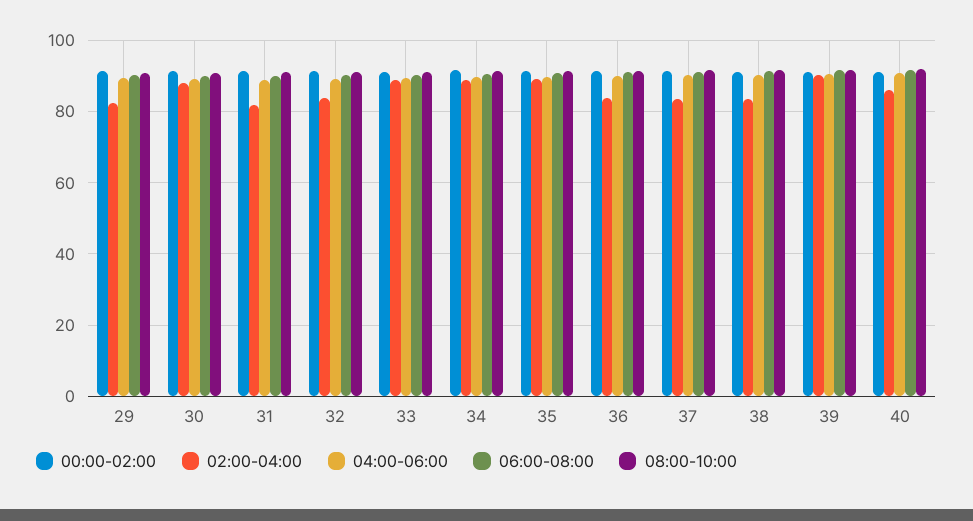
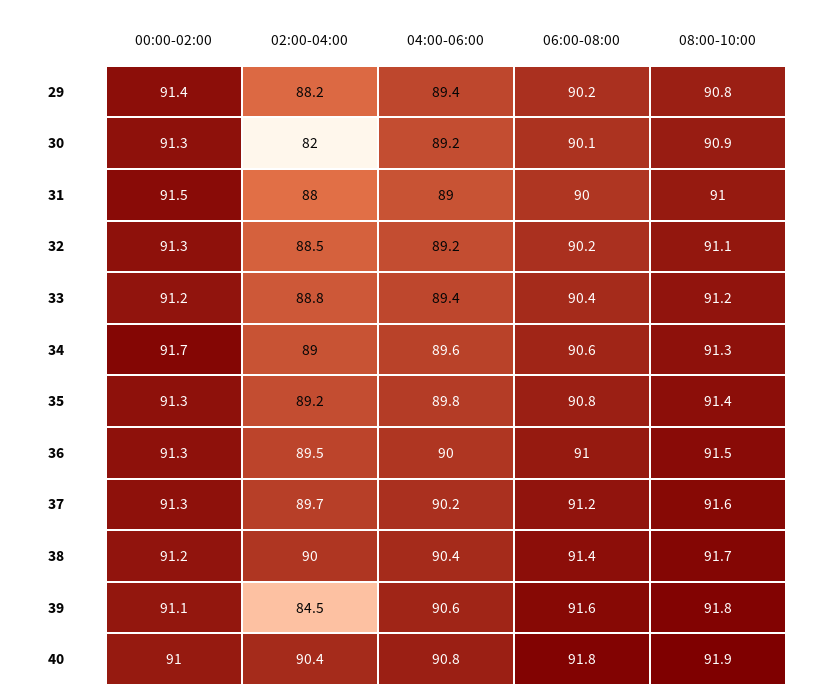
  {
    "00:00-02:00": {
      "29": 91.4,
      "30": 91.3,
      "31": 91.5,
      "32": 91.3,
      "33": 91.2,
      "34": 91.7,
      "35": 91.3,
      "36": 91.3,
      "37": 91.3,
      "38": 91.2,
      "39": 91.1,
      "40": 91
    },
    "02:00-04:00": {
-     "29": 82,
+     "29": 88.2,
-     "30": 88,
+     "30": 82,
-     "31": 82,
+     "31": 88,
-     "32": 84,
+     "32": 88.5,
      "33": 88.8,
      "34": 89,
      "35": 89.2,
-     "36": 84,
+     "36": 89.5,
-     "37": 84,
+     "37": 89.7,
-     "38": 84,
+     "38": 90,
-     "39": 90,
+     "39": 84.5,
-     "40": 86
+     "40": 90.4
    },
    "04:00-06:00": {
      "29": 89.4,
      "30": 89.2,
      "31": 89,
      "32": 89.2,
      "33": 89.4,
      "34": 89.6,
      "35": 89.8,
      "36": 90,
      "37": 90.2,
      "38": 90.4,
      "39": 90.6,
      "40": 90.8
    },
    "06:00-08:00": {
      "29": 90.2,
      "30": 90.1,
      "31": 90,
      "32": 90.2,
      "33": 90.4,
      "34": 90.6,
      "35": 90.8,
      "36": 91,
      "37": 91.2,
      "38": 91.4,
      "39": 91.6,
      "40": 91.8
    },
    "08:00-10:00": {
      "29": 90.8,
      "30": 90.9,
      "31": 91,
      "32": 91.1,
      "33": 91.2,
      "34": 91.3,
      "35": 91.4,
      "36": 91.5,
      "37": 91.6,
      "38": 91.7,
      "39": 91.8,
      "40": 91.9
    }
  }

